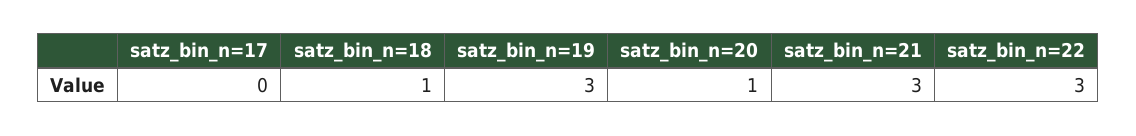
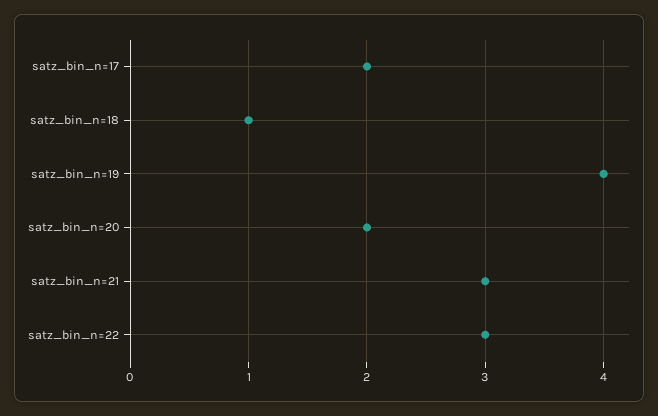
  {
-   "satz_bin_n=17": 0,
+   "satz_bin_n=17": 2,
    "satz_bin_n=18": 1,
-   "satz_bin_n=19": 3,
+   "satz_bin_n=19": 4,
-   "satz_bin_n=20": 1,
+   "satz_bin_n=20": 2,
    "satz_bin_n=21": 3,
    "satz_bin_n=22": 3
  }

